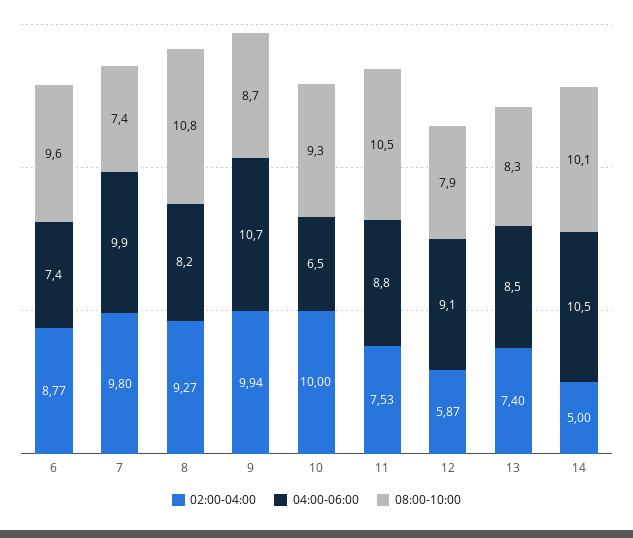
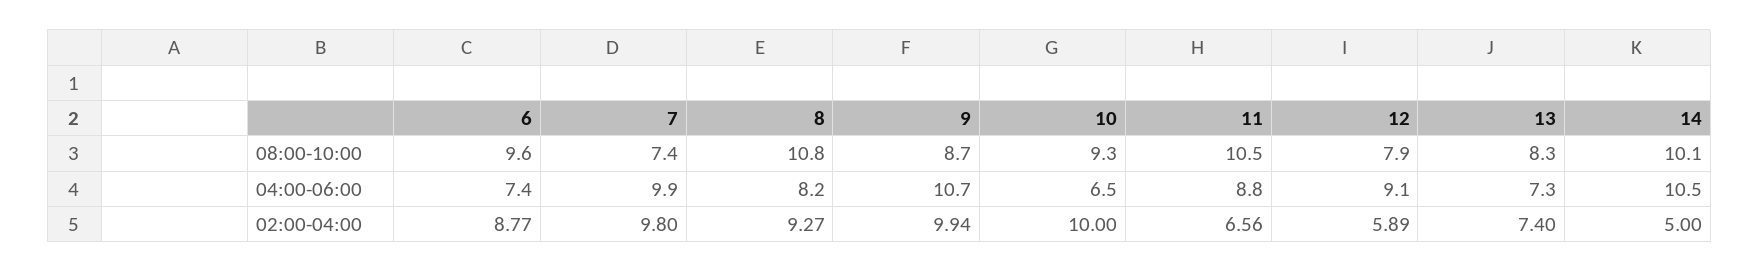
  {
    "02:00-04:00": {
      "6": 8.77,
      "7": 9.8,
      "8": 9.27,
      "9": 9.94,
      "10": 10,
-     "11": 7.53,
+     "11": 6.56,
-     "12": 5.87,
+     "12": 5.89,
      "13": 7.4,
      "14": 5
    },
    "04:00-06:00": {
      "6": 7.4,
      "7": 9.9,
      "8": 8.2,
      "9": 10.7,
      "10": 6.5,
      "11": 8.8,
      "12": 9.1,
-     "13": 8.5,
+     "13": 7.3,
      "14": 10.5
    },
    "08:00-10:00": {
      "6": 9.6,
      "7": 7.4,
      "8": 10.8,
      "9": 8.7,
      "10": 9.3,
      "11": 10.5,
      "12": 7.9,
      "13": 8.3,
      "14": 10.1
    }
  }

